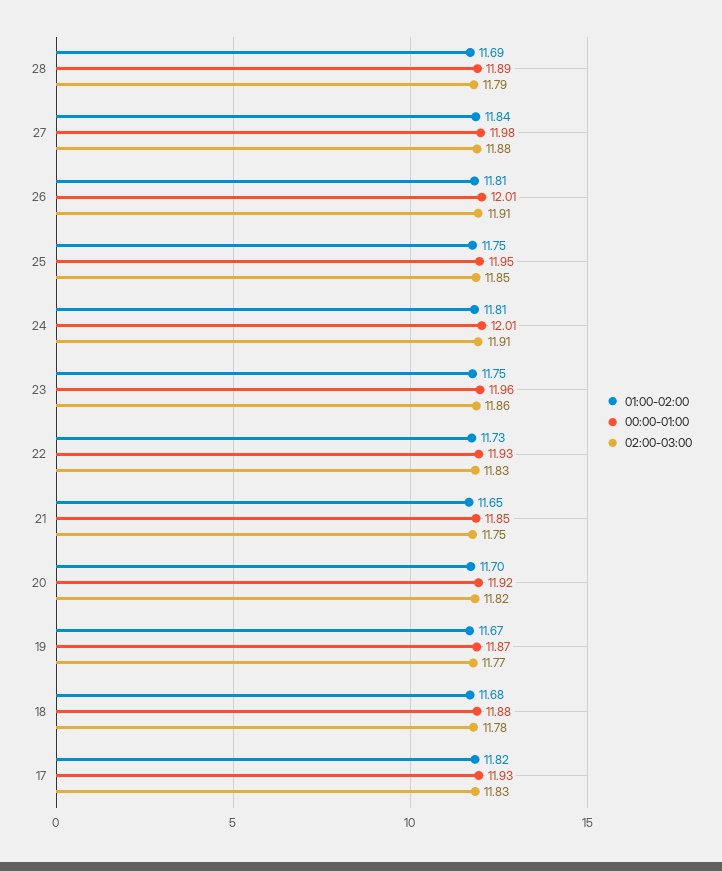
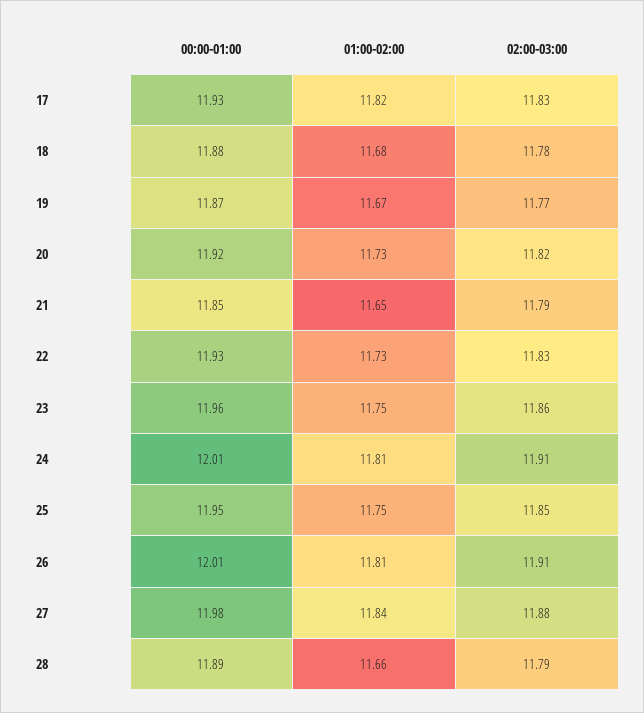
  {
    "01:00-02:00": {
-     "28": 11.69,
+     "28": 11.66,
      "27": 11.84,
      "26": 11.81,
      "25": 11.75,
      "24": 11.81,
      "23": 11.75,
      "22": 11.73,
      "21": 11.65,
-     "20": 11.7,
+     "20": 11.73,
      "19": 11.67,
      "18": 11.68,
      "17": 11.82
    },
    "00:00-01:00": {
      "28": 11.89,
      "27": 11.98,
      "26": 12.01,
      "25": 11.95,
      "24": 12.01,
      "23": 11.96,
      "22": 11.93,
      "21": 11.85,
      "20": 11.92,
      "19": 11.87,
      "18": 11.88,
      "17": 11.93
    },
    "02:00-03:00": {
      "28": 11.79,
      "27": 11.88,
      "26": 11.91,
      "25": 11.85,
      "24": 11.91,
      "23": 11.86,
      "22": 11.83,
-     "21": 11.75,
+     "21": 11.79,
      "20": 11.82,
      "19": 11.77,
      "18": 11.78,
      "17": 11.83
    }
  }

